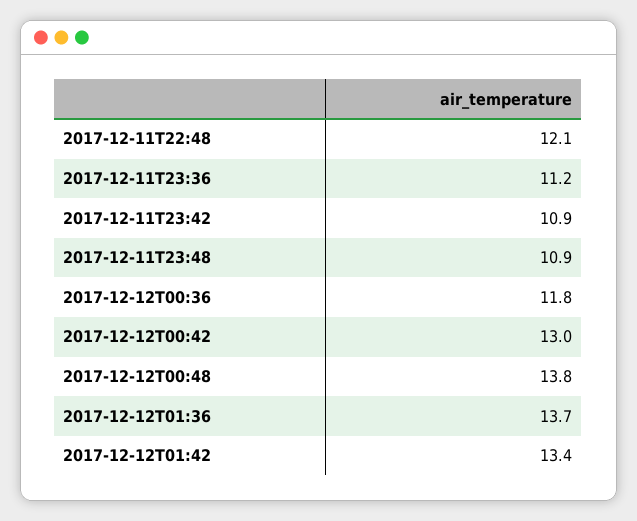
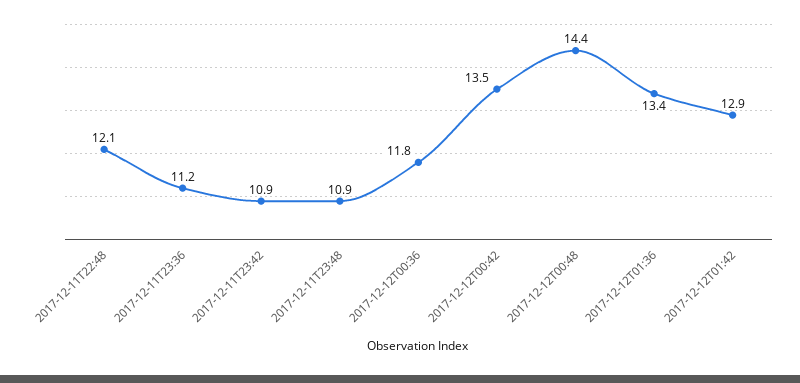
  {
    "2017-12-11T22:48": 12.1,
    "2017-12-11T23:36": 11.2,
    "2017-12-11T23:42": 10.9,
    "2017-12-11T23:48": 10.9,
    "2017-12-12T00:36": 11.8,
-   "2017-12-12T00:42": 13,
+   "2017-12-12T00:42": 13.5,
-   "2017-12-12T00:48": 13.8,
+   "2017-12-12T00:48": 14.4,
-   "2017-12-12T01:36": 13.7,
+   "2017-12-12T01:36": 13.4,
-   "2017-12-12T01:42": 13.4
+   "2017-12-12T01:42": 12.9
  }

